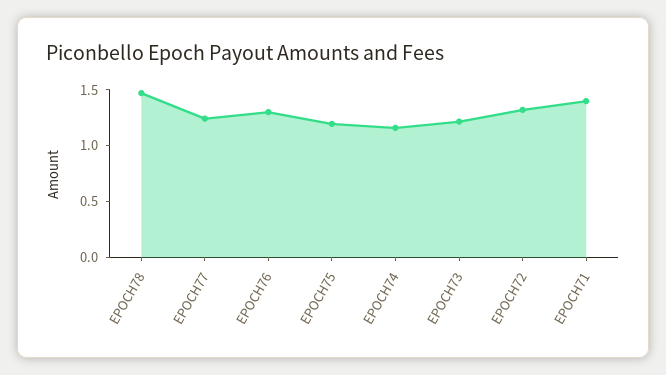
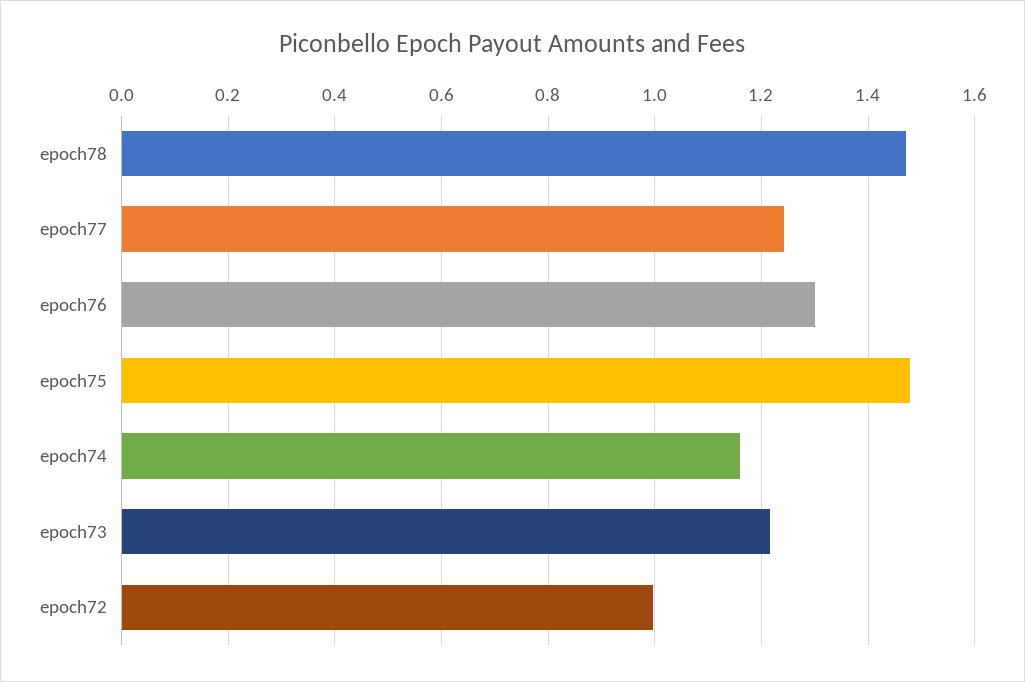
  {
    "EPOCH78": 1.48,
    "EPOCH77": 1.24,
    "EPOCH76": 1.3,
-   "EPOCH75": 1.2,
+   "EPOCH75": 1.48,
    "EPOCH74": 1.16,
    "EPOCH73": 1.22,
-   "EPOCH72": 1.3,
+   "EPOCH72": 1
-   "EPOCH71": 1.4
  }

